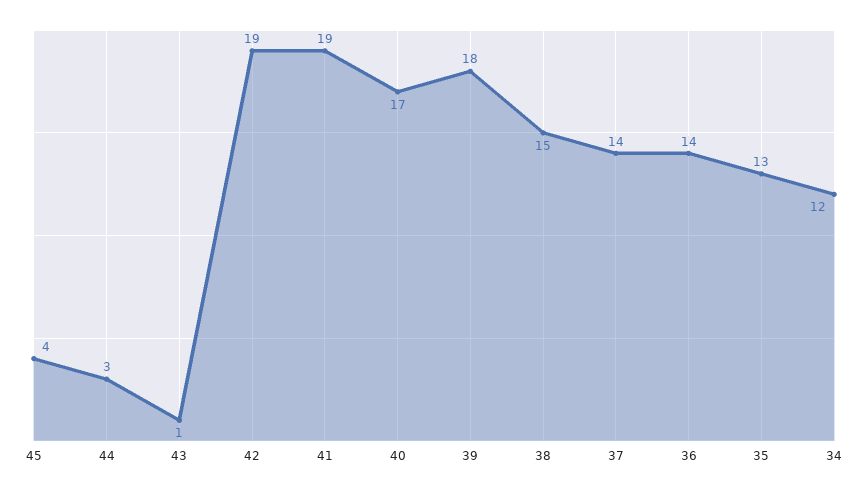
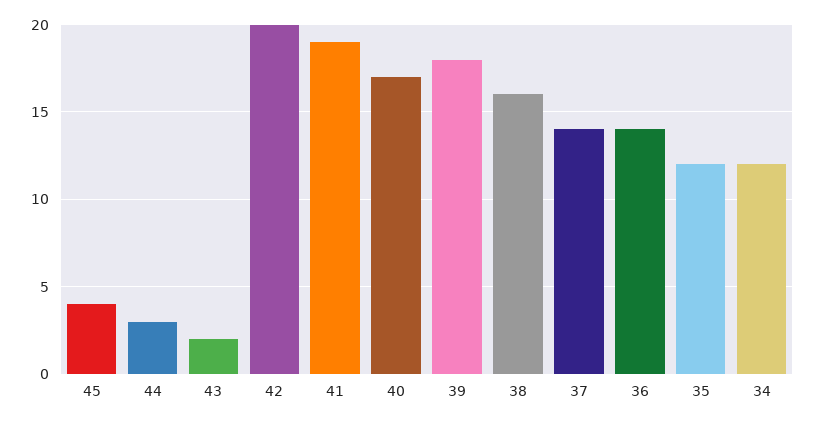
  {
    "45": 4,
    "44": 3,
-   "43": 1,
+   "43": 2,
-   "42": 19,
+   "42": 20,
    "41": 19,
    "40": 17,
    "39": 18,
-   "38": 15,
+   "38": 16,
    "37": 14,
    "36": 14,
-   "35": 13,
+   "35": 12,
    "34": 12
  }

